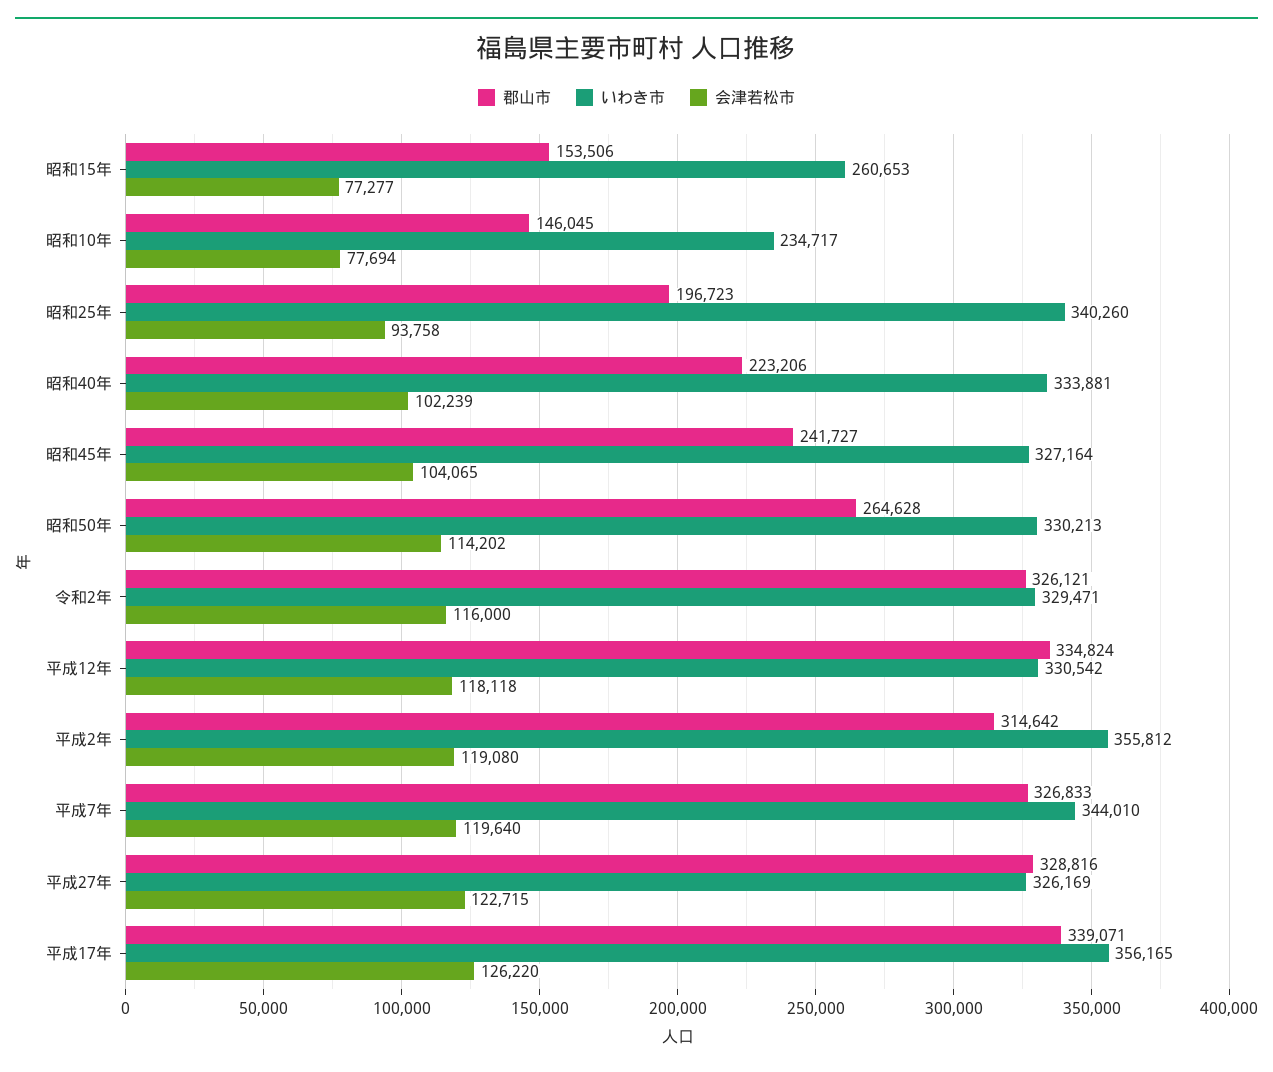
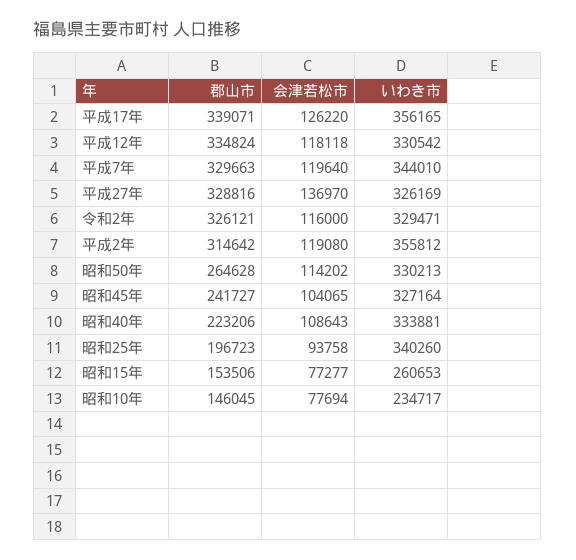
  {
    "郡山市": {
      "昭和15年": 153506,
      "昭和10年": 146045,
      "昭和25年": 196723,
      "昭和40年": 223206,
      "昭和45年": 241727,
      "昭和50年": 264628,
      "令和2年": 326121,
      "平成12年": 334824,
      "平成2年": 314642,
-     "平成7年": 326833,
+     "平成7年": 329663,
      "平成27年": 328816,
      "平成17年": 339071
    },
    "いわき市": {
      "昭和15年": 260653,
      "昭和10年": 234717,
      "昭和25年": 340260,
      "昭和40年": 333881,
      "昭和45年": 327164,
      "昭和50年": 330213,
      "令和2年": 329471,
      "平成12年": 330542,
      "平成2年": 355812,
      "平成7年": 344010,
      "平成27年": 326169,
      "平成17年": 356165
    },
    "会津若松市": {
      "昭和15年": 77277,
      "昭和10年": 77694,
      "昭和25年": 93758,
-     "昭和40年": 102239,
+     "昭和40年": 108643,
      "昭和45年": 104065,
      "昭和50年": 114202,
      "令和2年": 116000,
      "平成12年": 118118,
      "平成2年": 119080,
      "平成7年": 119640,
-     "平成27年": 122715,
+     "平成27年": 136970,
      "平成17年": 126220
    }
  }

